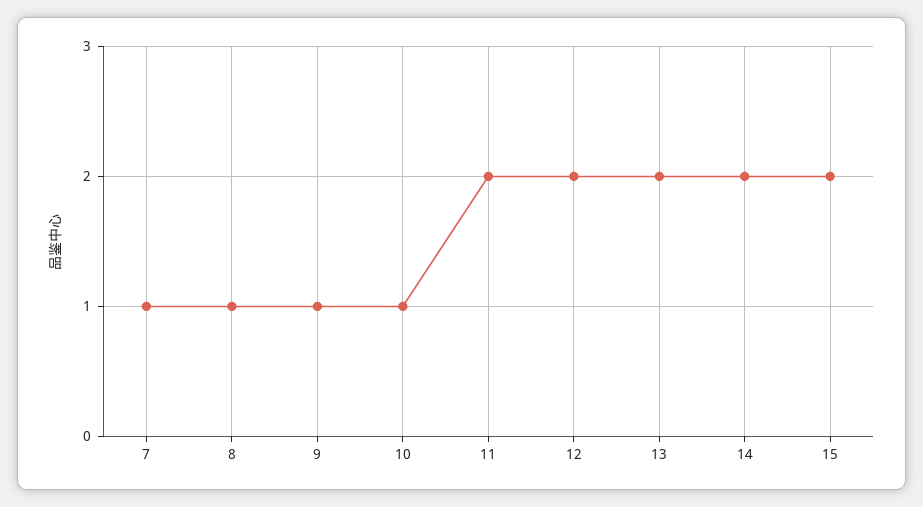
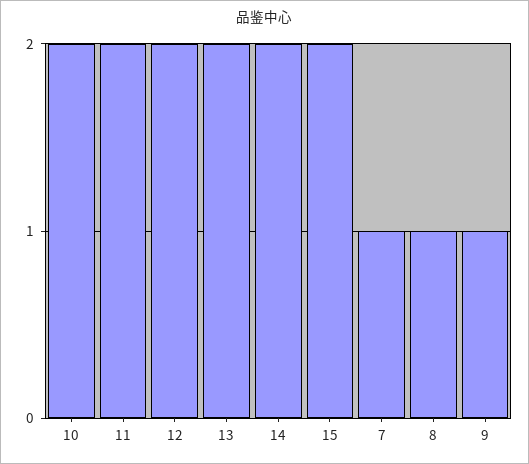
  {
    "7": 1,
    "8": 1,
    "9": 1,
-   "10": 1,
+   "10": 2,
    "11": 2,
    "12": 2,
    "13": 2,
    "14": 2,
    "15": 2
  }

